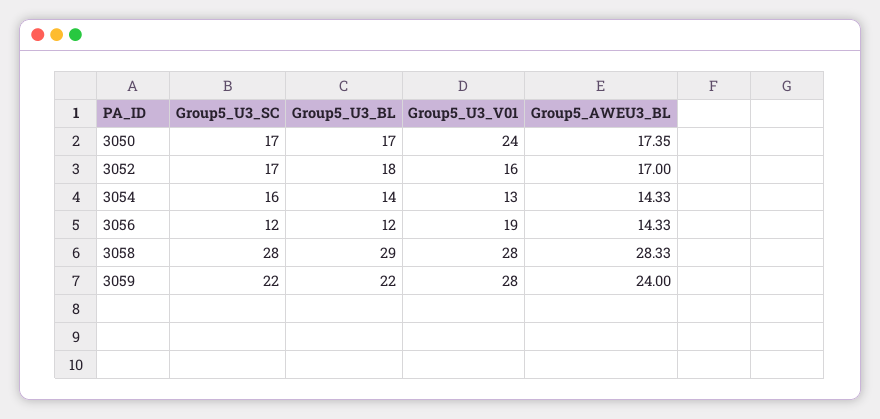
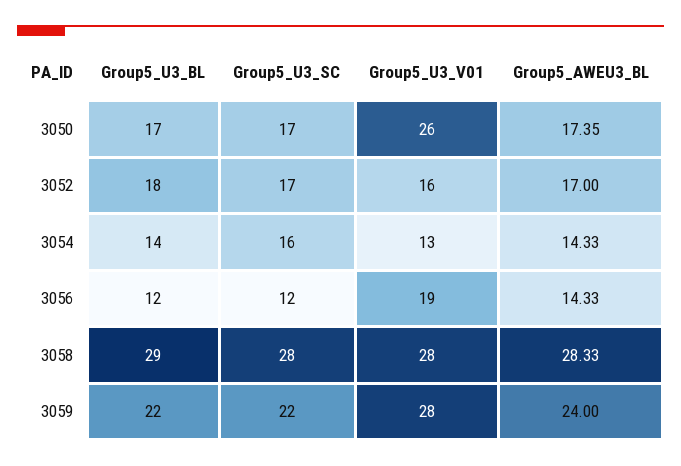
  {
    "Group5_U3_SC": {
      "3050": 17,
      "3052": 17,
      "3054": 16,
      "3056": 12,
      "3058": 28,
      "3059": 22
    },
    "Group5_U3_BL": {
      "3050": 17,
      "3052": 18,
      "3054": 14,
      "3056": 12,
      "3058": 29,
      "3059": 22
    },
    "Group5_U3_V01": {
-     "3050": 24,
+     "3050": 26,
      "3052": 16,
      "3054": 13,
      "3056": 19,
      "3058": 28,
      "3059": 28
    },
    "Group5_AWEU3_BL": {
      "3050": 17.35,
      "3052": 17,
      "3054": 14.33,
      "3056": 14.33,
      "3058": 28.33,
      "3059": 24
    }
  }

